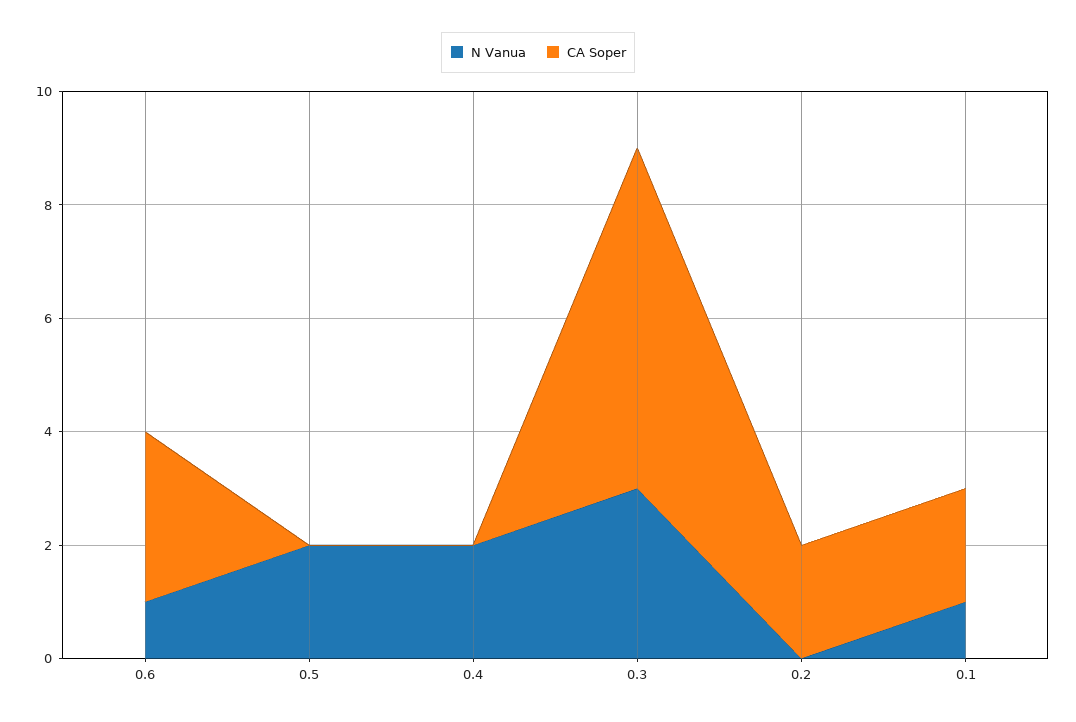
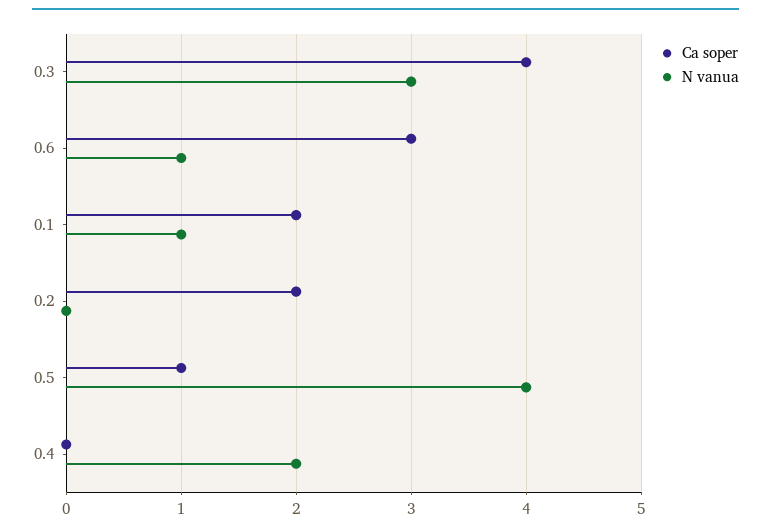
  {
    "N Vanua": {
      "0.6": 1,
-     "0.5": 2,
+     "0.5": 4,
      "0.4": 2,
      "0.3": 3,
      "0.2": 0,
      "0.1": 1
    },
    "CA Soper": {
      "0.6": 3,
-     "0.5": 0,
+     "0.5": 1,
      "0.4": 0,
-     "0.3": 6,
+     "0.3": 4,
      "0.2": 2,
      "0.1": 2
    }
  }

